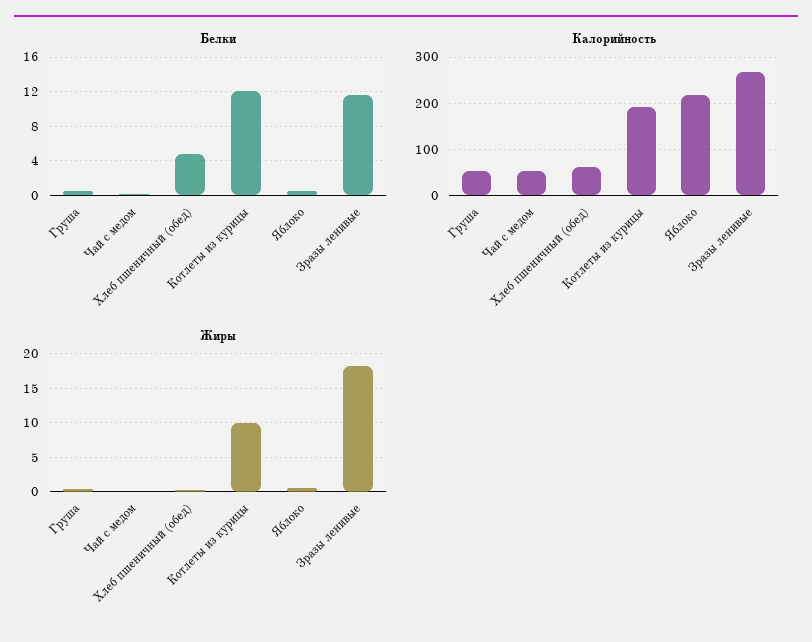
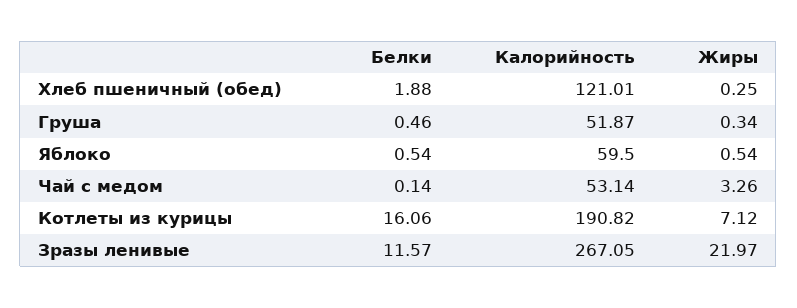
  {
    "Белки": {
      "Груша": 0.46,
      "Чай с медом": 0.14,
-     "Хлеб пшеничный (обед)": 5,
+     "Хлеб пшеничный (обед)": 1.88,
-     "Котлеты из курицы": 12,
+     "Котлеты из курицы": 16.06,
      "Яблоко": 0.54,
      "Зразы ленивые": 11.57
    },
    "Калорийность": {
      "Груша": 51.87,
      "Чай с медом": 53.14,
-     "Хлеб пшеничный (обед)": 60,
+     "Хлеб пшеничный (обед)": 121.01,
      "Котлеты из курицы": 190.82,
-     "Яблоко": 220,
+     "Яблоко": 59.5,
      "Зразы ленивые": 267.05
    },
    "Жиры": {
      "Груша": 0.34,
-     "Чай с медом": 0,
+     "Чай с медом": 3.26,
      "Хлеб пшеничный (обед)": 0.25,
-     "Котлеты из курицы": 10,
+     "Котлеты из курицы": 7.12,
      "Яблоко": 0.54,
-     "Зразы ленивые": 18
+     "Зразы ленивые": 21.97
    }
  }

